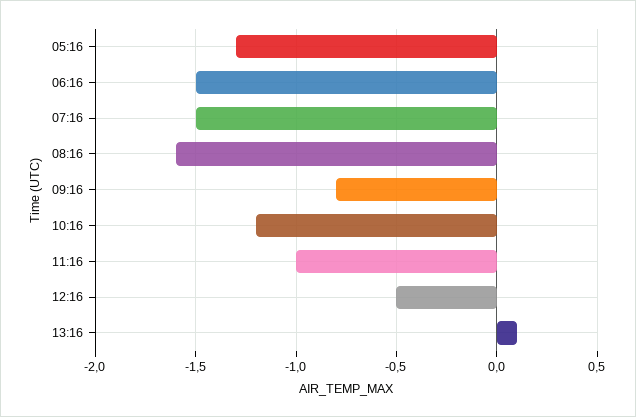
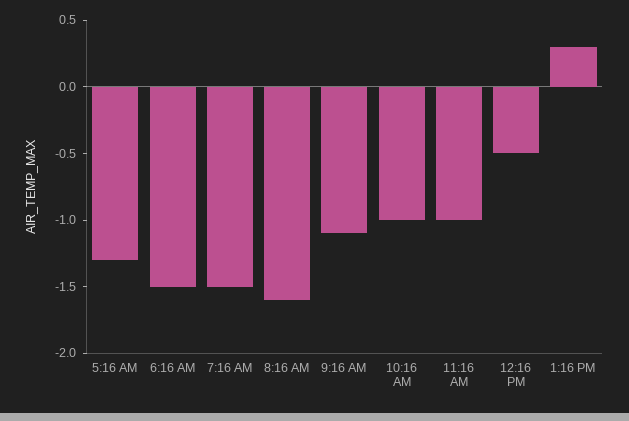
  {
    "05:16": -1.3,
    "06:16": -1.5,
    "07:16": -1.5,
    "08:16": -1.6,
-   "09:16": -0.8,
+   "09:16": -1.1,
-   "10:16": -1.2,
+   "10:16": -1,
    "11:16": -1,
    "12:16": -0.5,
-   "13:16": 0.1
+   "13:16": 0.3
  }

